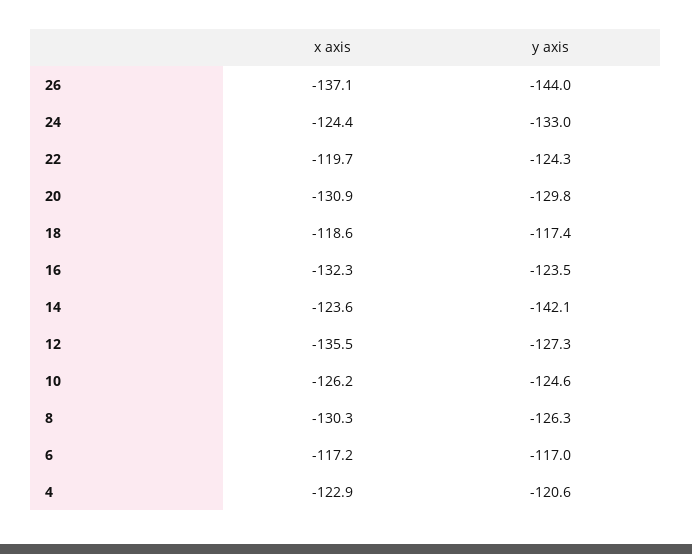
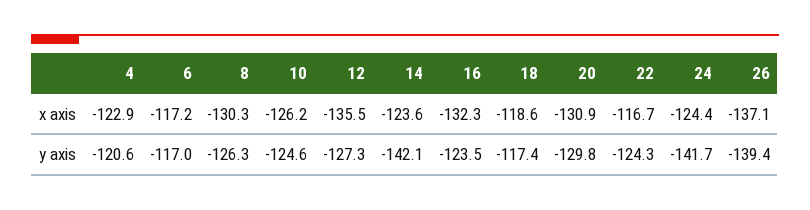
  {
    "x axis": {
      "26": -137.1,
      "24": -124.4,
-     "22": -119.7,
+     "22": -116.7,
      "20": -130.9,
      "18": -118.6,
      "16": -132.3,
      "14": -123.6,
      "12": -135.5,
      "10": -126.2,
      "8": -130.3,
      "6": -117.2,
      "4": -122.9
    },
    "y axis": {
-     "26": -144,
+     "26": -139.4,
-     "24": -133,
+     "24": -141.7,
      "22": -124.3,
      "20": -129.8,
      "18": -117.4,
      "16": -123.5,
      "14": -142.1,
      "12": -127.3,
      "10": -124.6,
      "8": -126.3,
      "6": -117,
      "4": -120.6
    }
  }

